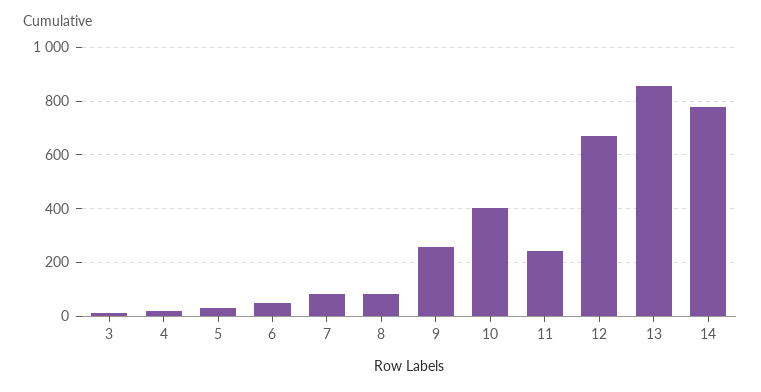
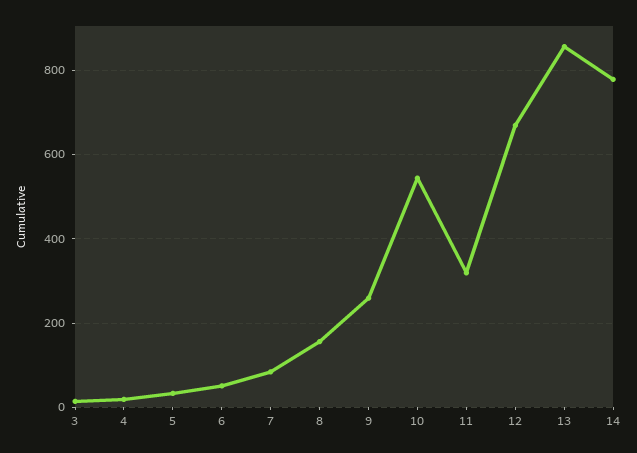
  {
    "3": 20,
    "4": 20,
    "5": 40,
    "6": 60,
    "7": 80,
-   "8": 75,
+   "8": 160,
    "9": 260,
-   "10": 400,
+   "10": 540,
-   "11": 250,
+   "11": 320,
    "12": 660,
    "13": 860,
    "14": 780
  }

